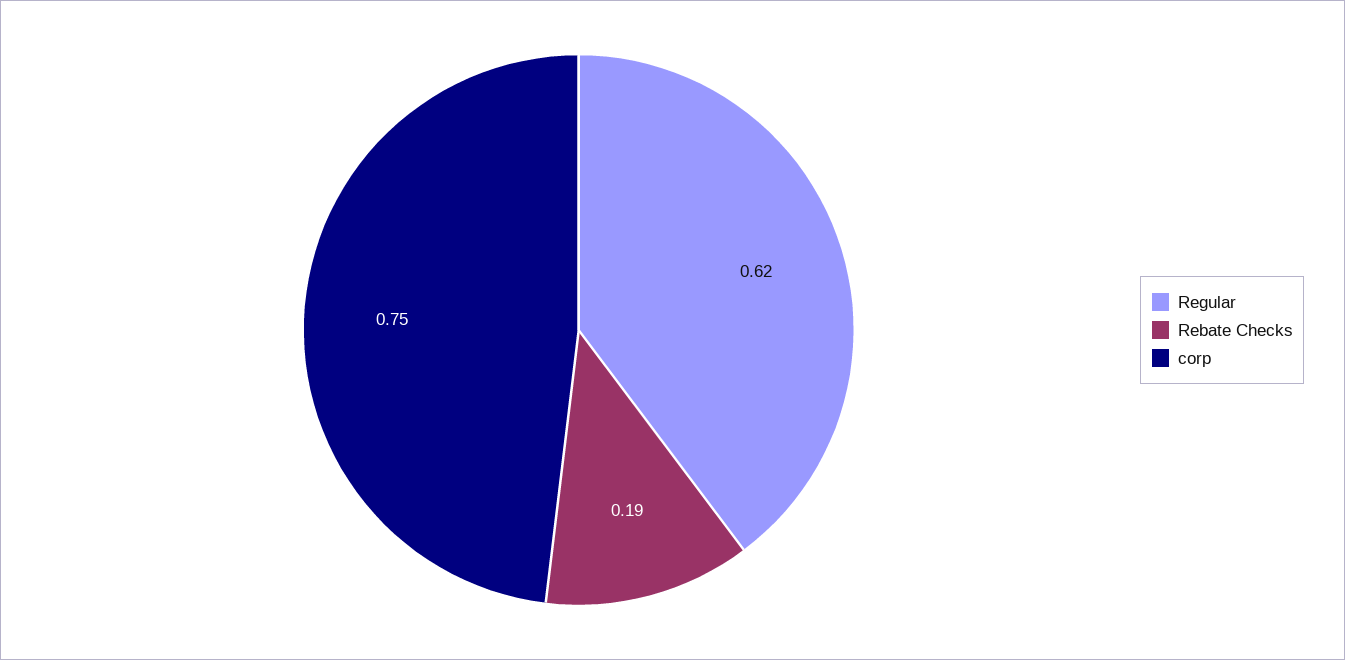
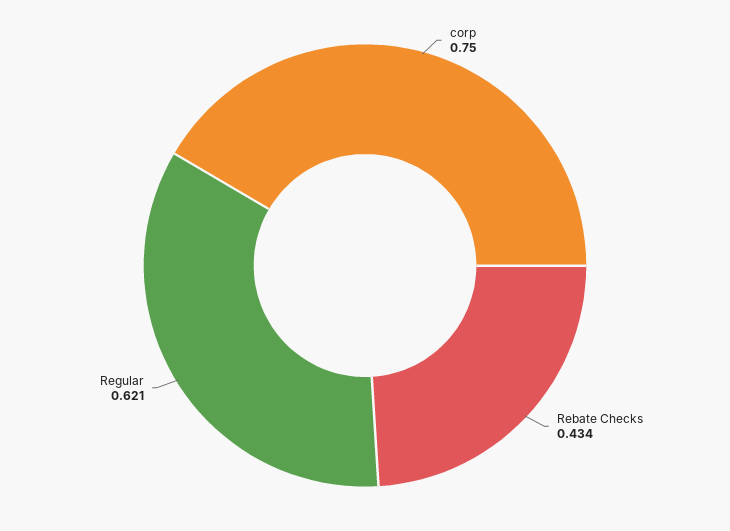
  {
    "Regular": 0.621,
-   "Rebate Checks": 0.19,
+   "Rebate Checks": 0.434,
    "corp": 0.75
  }

